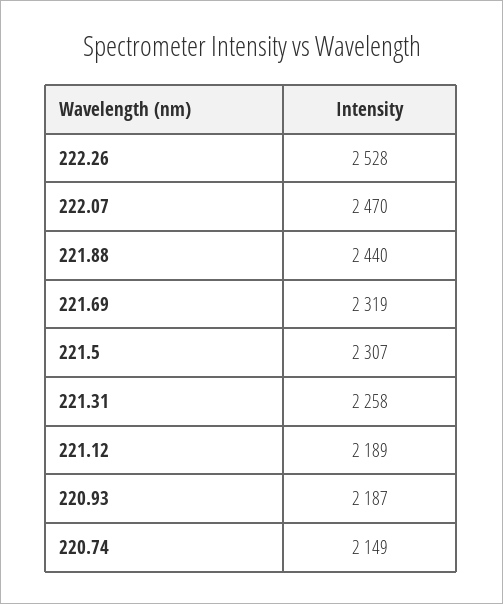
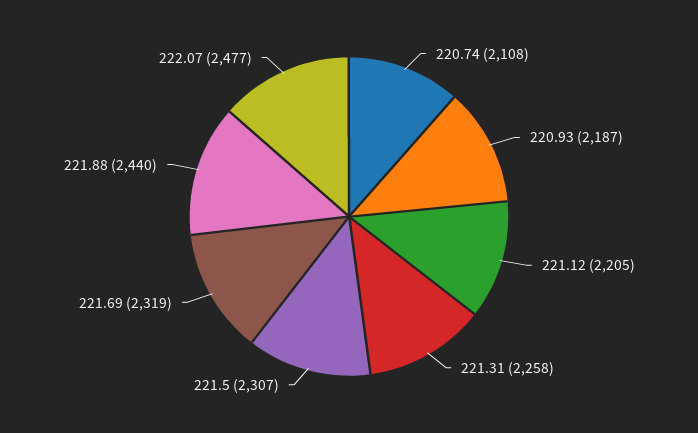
  {
-   "222.26": 2528,
-   "222.07": 2470,
+   "222.07": 2477,
    "221.88": 2440,
    "221.69": 2319,
    "221.5": 2307,
    "221.31": 2258,
-   "221.12": 2189,
+   "221.12": 2205,
    "220.93": 2187,
-   "220.74": 2149
+   "220.74": 2108
  }

